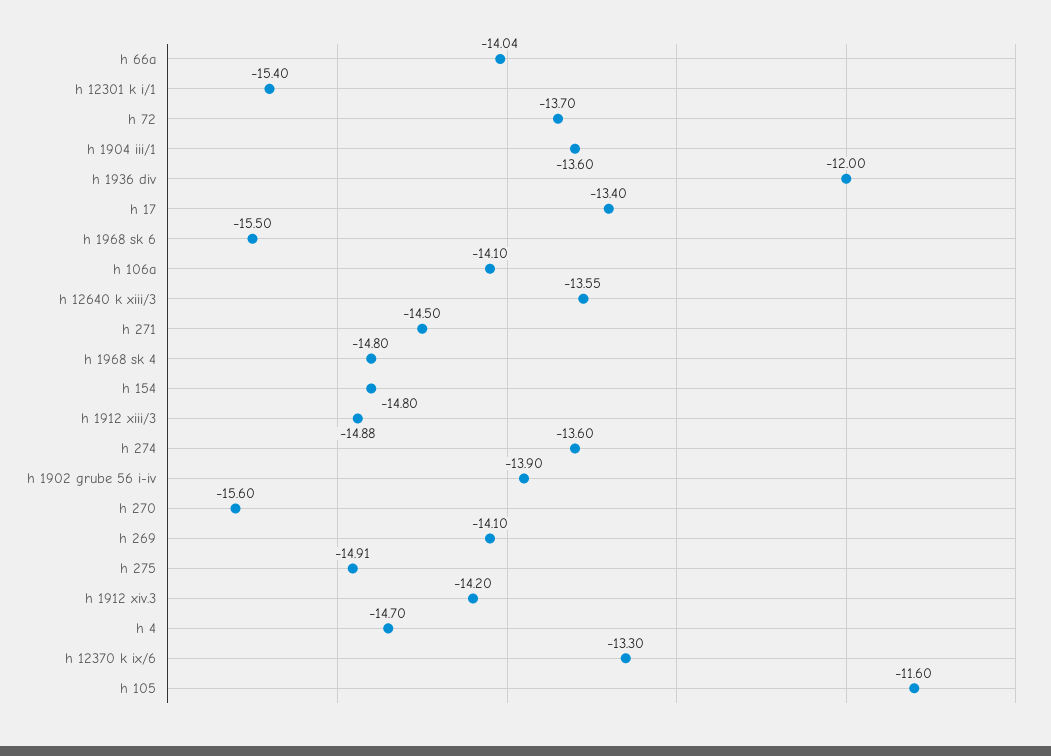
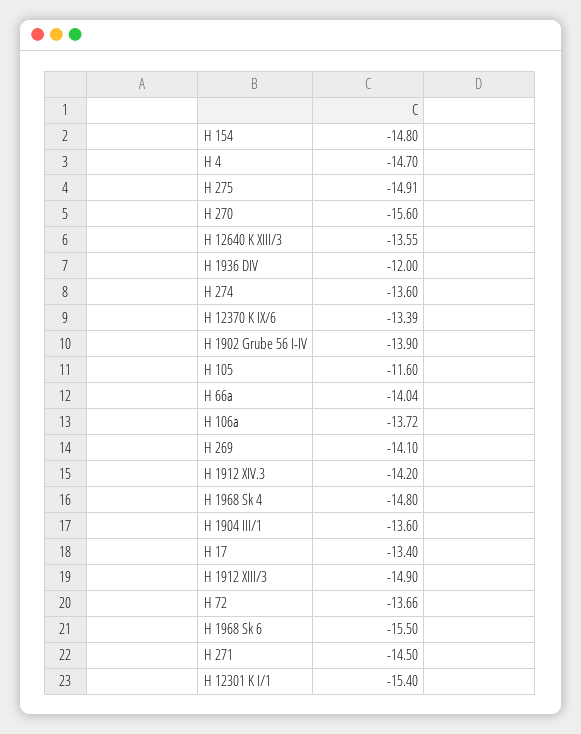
  {
    "h 66a": -14.04,
    "h 12301 k i/1": -15.4,
-   "h 72": -13.7,
+   "h 72": -13.66,
    "h 1904 iii/1": -13.6,
    "h 1936 div": -12,
    "h 17": -13.4,
    "h 1968 sk 6": -15.5,
-   "h 106a": -14.1,
+   "h 106a": -13.72,
    "h 12640 k xiii/3": -13.55,
    "h 271": -14.5,
    "h 1968 sk 4": -14.8,
    "h 154": -14.8,
-   "h 1912 xiii/3": -14.88,
+   "h 1912 xiii/3": -14.9,
    "h 274": -13.6,
    "h 1902 grube 56 i-iv": -13.9,
    "h 270": -15.6,
    "h 269": -14.1,
    "h 275": -14.91,
    "h 1912 xiv.3": -14.2,
    "h 4": -14.7,
-   "h 12370 k ix/6": -13.3,
+   "h 12370 k ix/6": -13.39,
    "h 105": -11.6
  }

